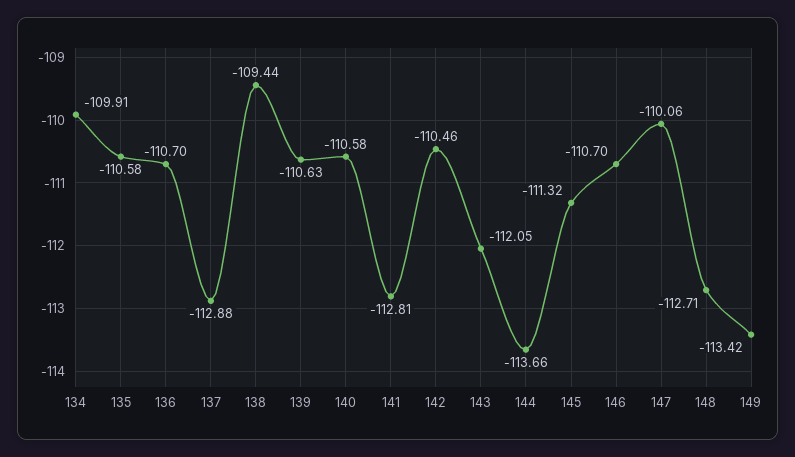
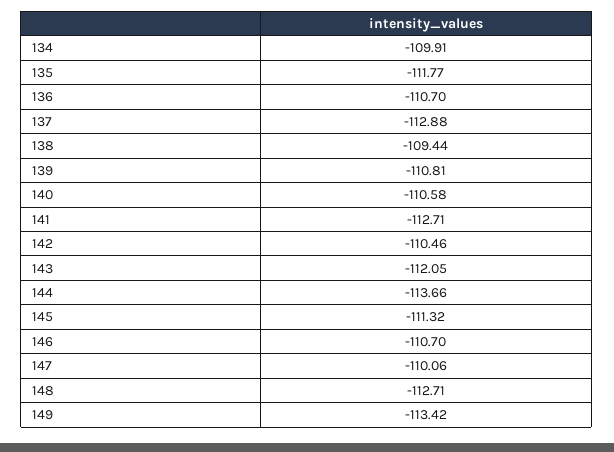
  {
    "134": -109.91,
-   "135": -110.58,
+   "135": -111.77,
    "136": -110.7,
    "137": -112.88,
    "138": -109.44,
-   "139": -110.63,
+   "139": -110.81,
    "140": -110.58,
-   "141": -112.81,
+   "141": -112.71,
    "142": -110.46,
    "143": -112.05,
    "144": -113.66,
    "145": -111.32,
    "146": -110.7,
    "147": -110.06,
    "148": -112.71,
    "149": -113.42
  }

